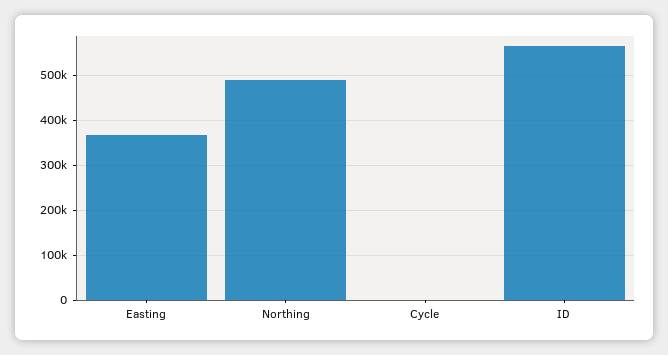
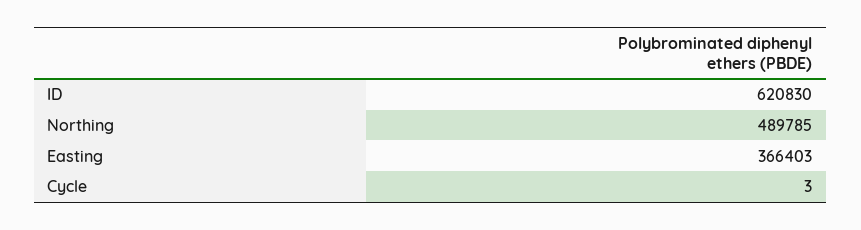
  {
    "Easting": 366403,
    "Northing": 489785,
    "Cycle": 3,
-   "ID": 560000
+   "ID": 620830
  }

